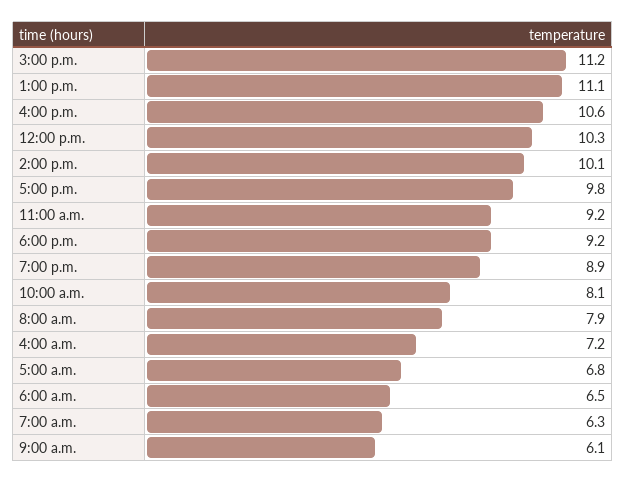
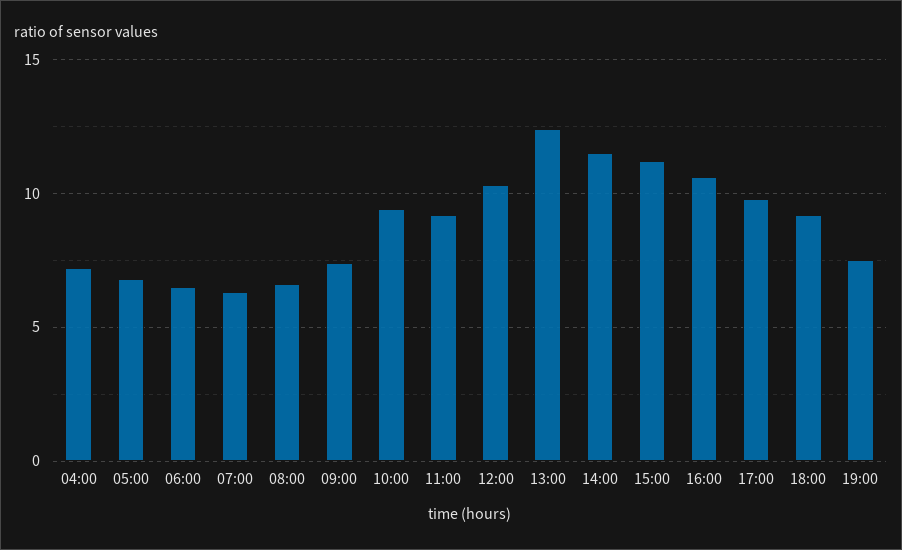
  {
    "3:00 p.m.": 11.2,
-   "1:00 p.m.": 11.1,
+   "1:00 p.m.": 12.5,
    "4:00 p.m.": 10.6,
    "12:00 p.m.": 10.3,
-   "2:00 p.m.": 10.1,
+   "2:00 p.m.": 11.5,
    "5:00 p.m.": 9.8,
    "11:00 a.m.": 9.2,
    "6:00 p.m.": 9.2,
-   "7:00 p.m.": 8.9,
+   "7:00 p.m.": 7.5,
-   "10:00 a.m.": 8.1,
+   "10:00 a.m.": 9.5,
-   "8:00 a.m.": 7.9,
+   "8:00 a.m.": 6.5,
    "4:00 a.m.": 7.2,
    "5:00 a.m.": 6.8,
    "6:00 a.m.": 6.5,
    "7:00 a.m.": 6.3,
-   "9:00 a.m.": 6.1
+   "9:00 a.m.": 7.5
  }

